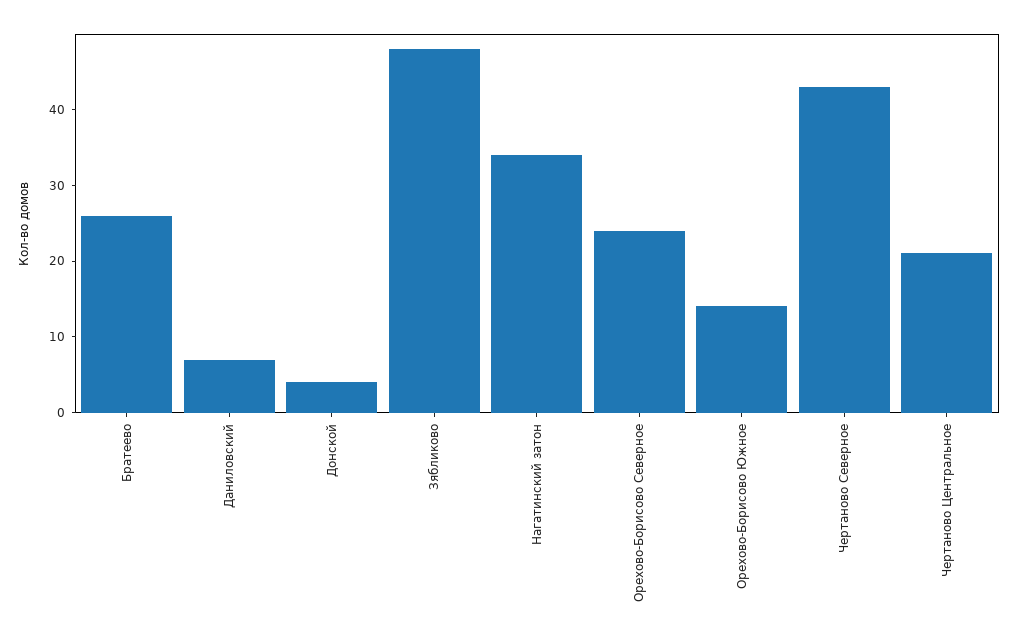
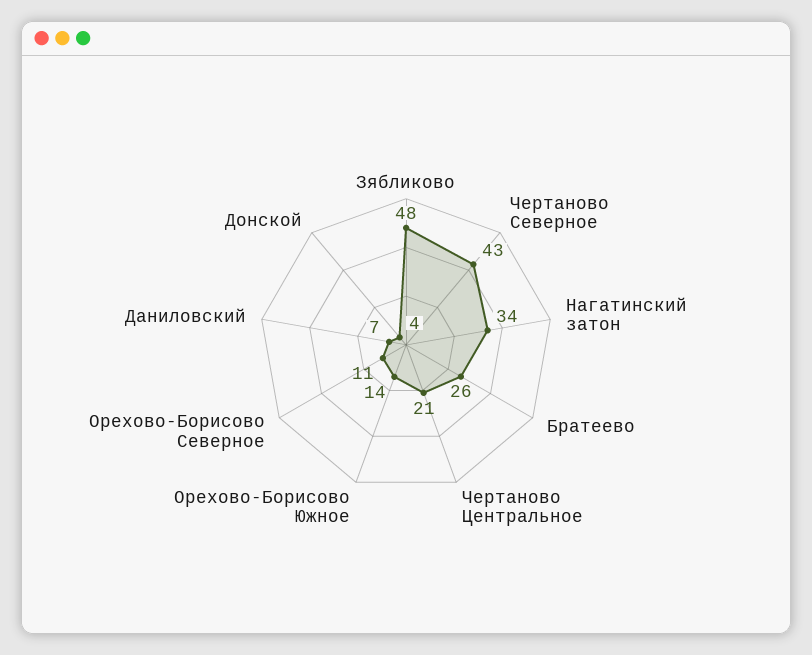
  {
    "Братеево": 26,
    "Даниловский": 7,
    "Донской": 4,
    "Зябликово": 48,
    "Нагатинский затон": 34,
-   "Орехово-Борисово Северное": 25,
+   "Орехово-Борисово Северное": 11,
    "Орехово-Борисово Южное": 14,
    "Чертаново Северное": 43,
    "Чертаново Центральное": 21
  }

